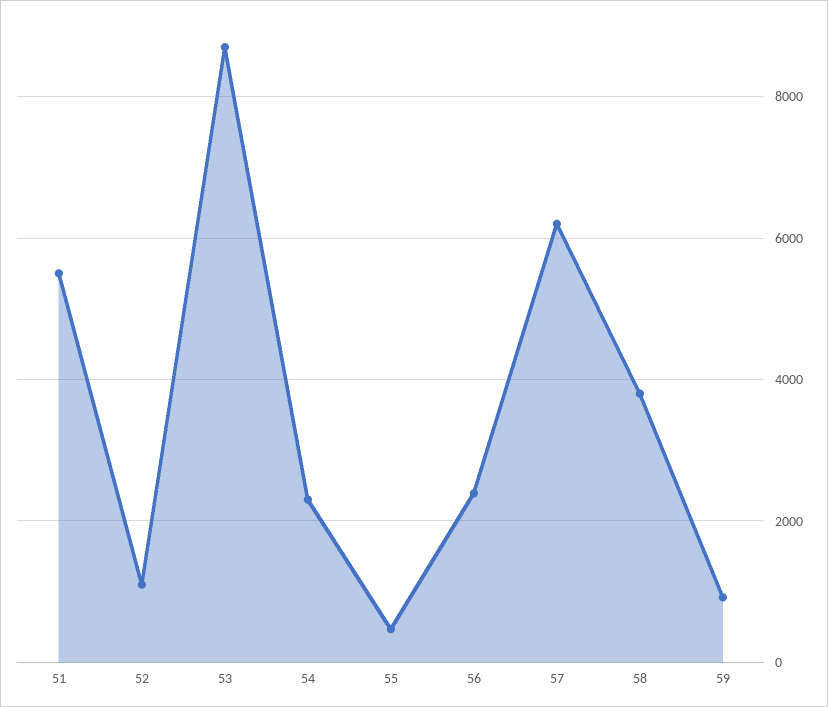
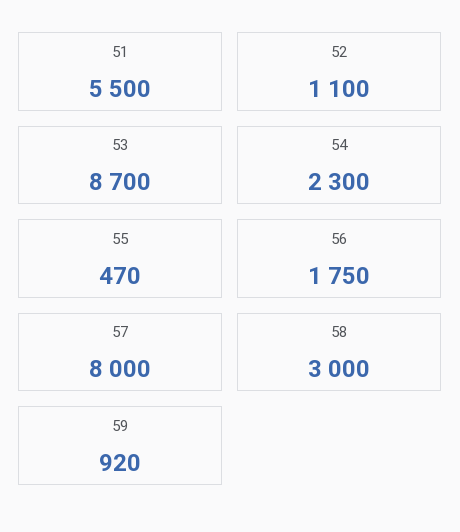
  {
    "51": 5500,
    "52": 1100,
    "53": 8700,
    "54": 2300,
    "55": 470,
-   "56": 2400,
+   "56": 1750,
-   "57": 6200,
+   "57": 8000,
-   "58": 3800,
+   "58": 3000,
    "59": 920
  }

